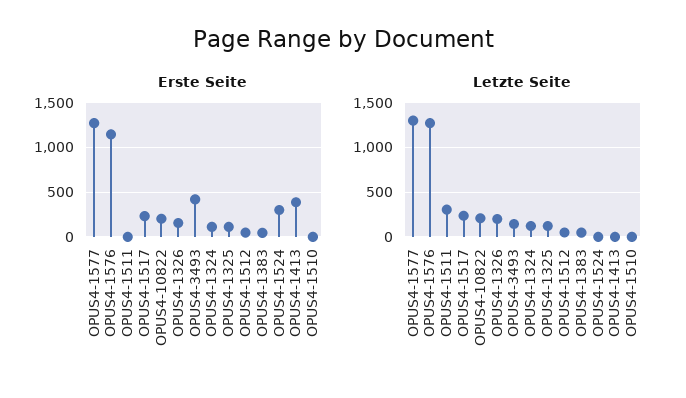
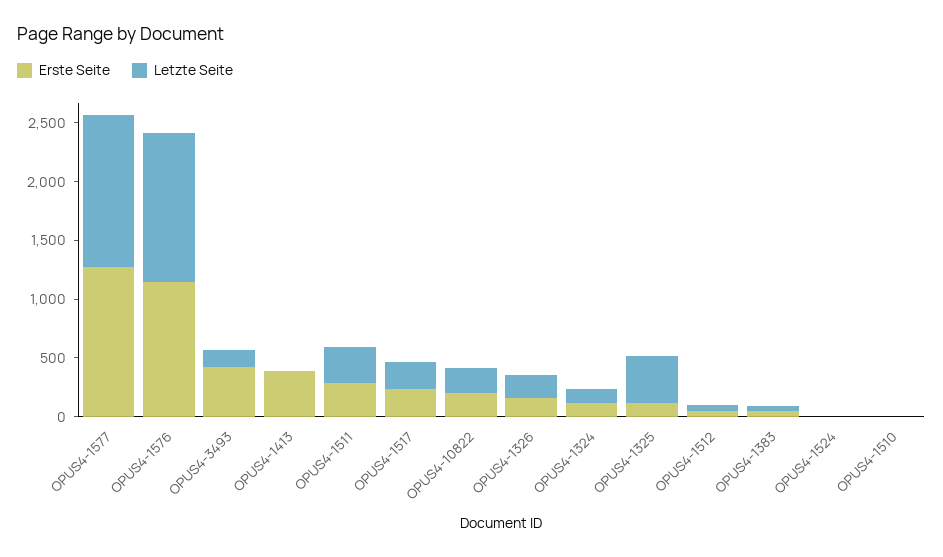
  {
    "Erste Seite": {
      "OPUS4-1577": 1300,
      "OPUS4-1576": 1100,
-     "OPUS4-1511": 0,
+     "OPUS4-1511": 300,
      "OPUS4-1517": 200,
      "OPUS4-10822": 200,
      "OPUS4-1326": 200,
      "OPUS4-3493": 400,
      "OPUS4-1324": 100,
      "OPUS4-1325": 100,
      "OPUS4-1512": 0,
      "OPUS4-1383": 0,
-     "OPUS4-1524": 300,
+     "OPUS4-1524": 0,
      "OPUS4-1413": 400,
      "OPUS4-1510": 0
    },
    "Letzte Seite": {
      "OPUS4-1577": 1300,
      "OPUS4-1576": 1300,
      "OPUS4-1511": 300,
      "OPUS4-1517": 200,
      "OPUS4-10822": 200,
      "OPUS4-1326": 200,
      "OPUS4-3493": 100,
      "OPUS4-1324": 100,
-     "OPUS4-1325": 100,
+     "OPUS4-1325": 400,
      "OPUS4-1512": 0,
      "OPUS4-1383": 0,
      "OPUS4-1524": 0,
      "OPUS4-1413": 0,
      "OPUS4-1510": 0
    }
  }

